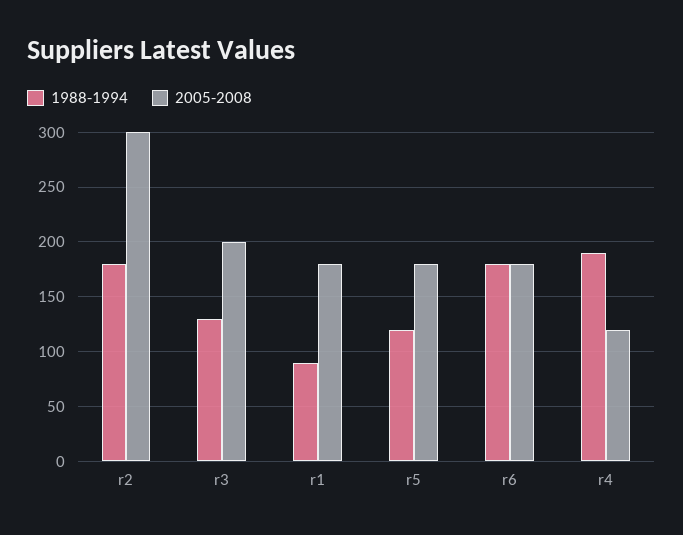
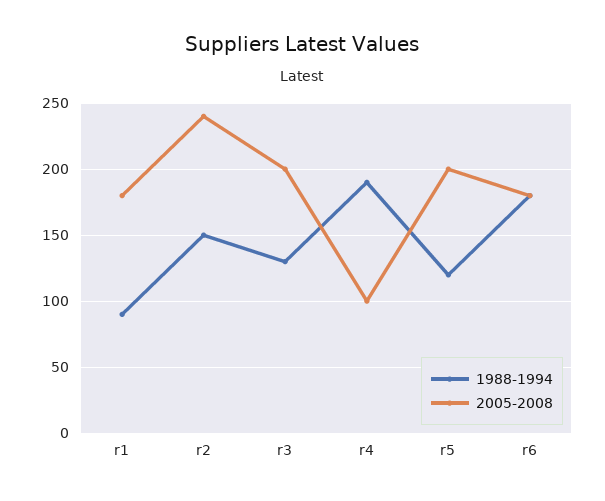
  {
    "1988-1994": {
-     "r2": 180,
+     "r2": 150,
      "r3": 130,
      "r1": 90,
      "r5": 120,
      "r6": 180,
      "r4": 190
    },
    "2005-2008": {
-     "r2": 300,
+     "r2": 240,
      "r3": 200,
      "r1": 180,
-     "r5": 180,
+     "r5": 200,
      "r6": 180,
-     "r4": 120
+     "r4": 100
    }
  }

